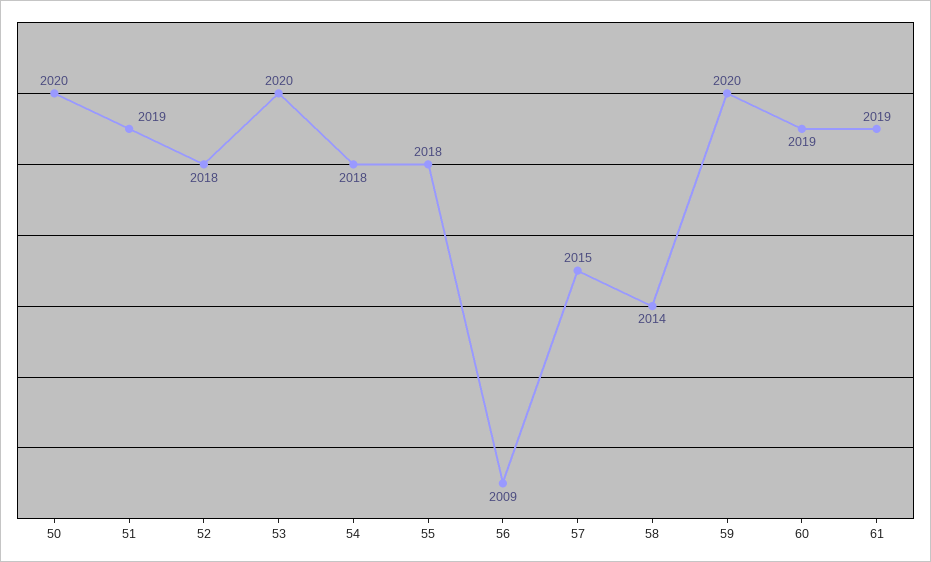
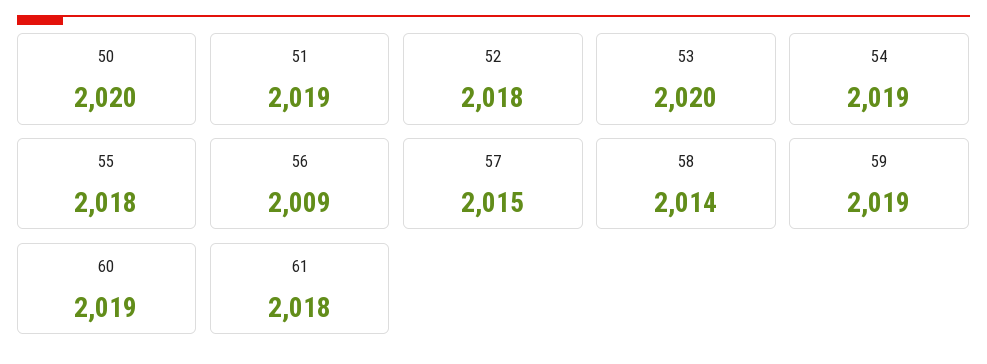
  {
    "50": 2020,
    "51": 2019,
    "52": 2018,
    "53": 2020,
-   "54": 2018,
+   "54": 2019,
    "55": 2018,
    "56": 2009,
    "57": 2015,
    "58": 2014,
-   "59": 2020,
+   "59": 2019,
    "60": 2019,
-   "61": 2019
+   "61": 2018
  }

